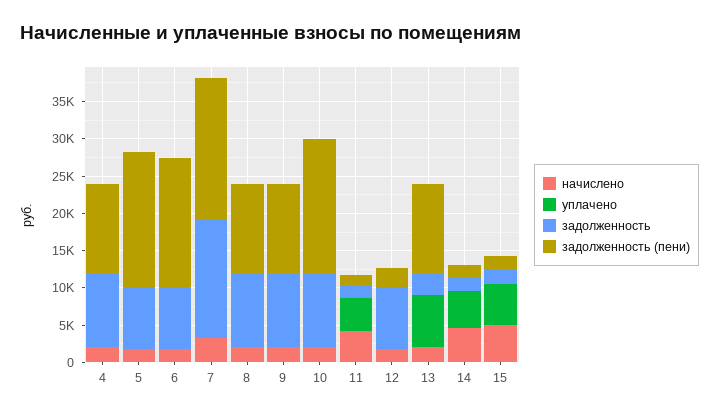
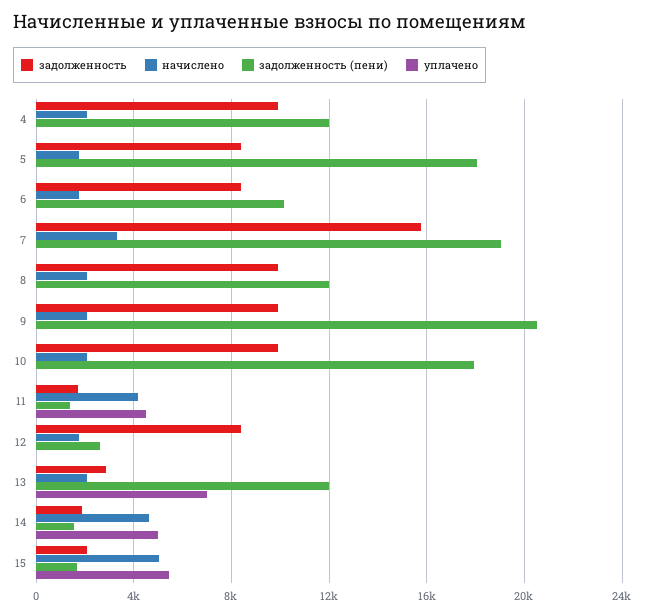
  {
    "начислено": {
      "4": 2000,
      "5": 2000,
      "6": 2000,
      "7": 3500,
      "8": 2000,
      "9": 2000,
      "10": 2000,
      "11": 4000,
      "12": 2000,
      "13": 2000,
      "14": 4500,
      "15": 5000
    },
    "уплачено": {
      "4": 0,
      "5": 0,
      "6": 0,
      "7": 0,
      "8": 0,
      "9": 0,
      "10": 0,
      "11": 4500,
      "12": 0,
      "13": 7000,
      "14": 5000,
      "15": 5500
    },
    "задолженность": {
      "4": 10000,
      "5": 8500,
      "6": 8500,
      "7": 16000,
      "8": 10000,
      "9": 10000,
      "10": 10000,
      "11": 1500,
      "12": 8500,
      "13": 3000,
      "14": 2000,
      "15": 2000
    },
    "задолженность (пени)": {
      "4": 12000,
      "5": 18000,
-     "6": 17500,
+     "6": 10000,
      "7": 19000,
      "8": 12000,
-     "9": 12500,
+     "9": 20500,
      "10": 18000,
      "11": 1500,
      "12": 2500,
      "13": 12000,
      "14": 1500,
      "15": 1500
    }
  }

